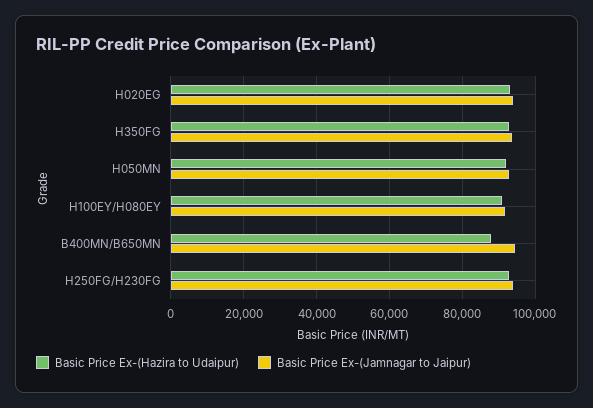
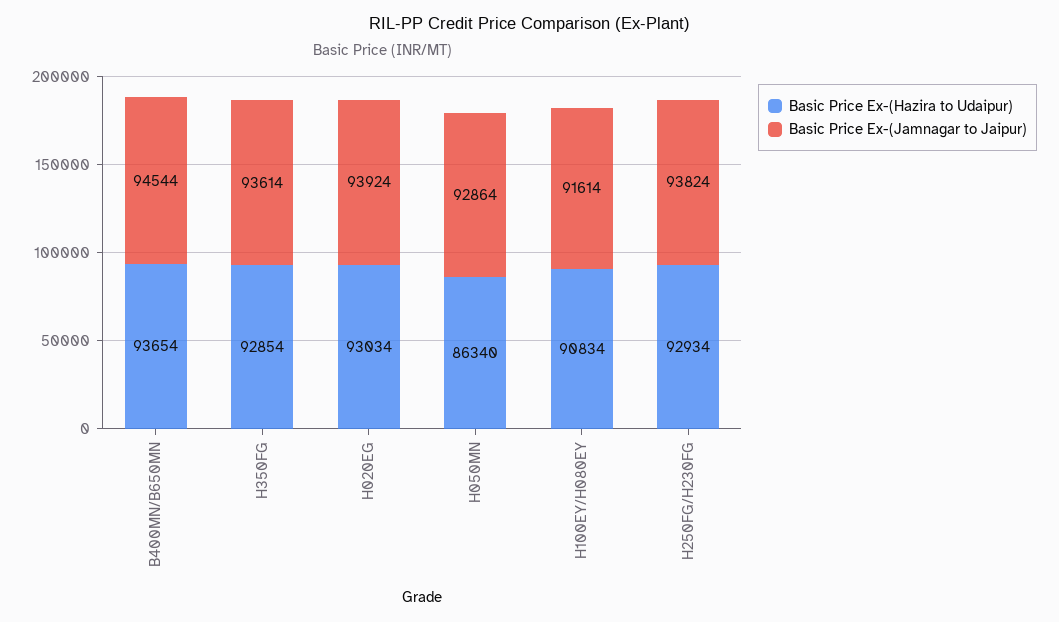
  {
    "Basic Price Ex-(Hazira to Udaipur)": {
      "H020EG": 93034,
      "H350FG": 92854,
-     "H050MN": 92000,
+     "H050MN": 86340,
      "H100EY/H080EY": 90834,
-     "B400MN/B650MN": 88000,
+     "B400MN/B650MN": 93654,
      "H250FG/H230FG": 92934
    },
    "Basic Price Ex-(Jamnagar to Jaipur)": {
      "H020EG": 93924,
      "H350FG": 93614,
      "H050MN": 92864,
      "H100EY/H080EY": 91614,
      "B400MN/B650MN": 94544,
      "H250FG/H230FG": 93824
    }
  }

